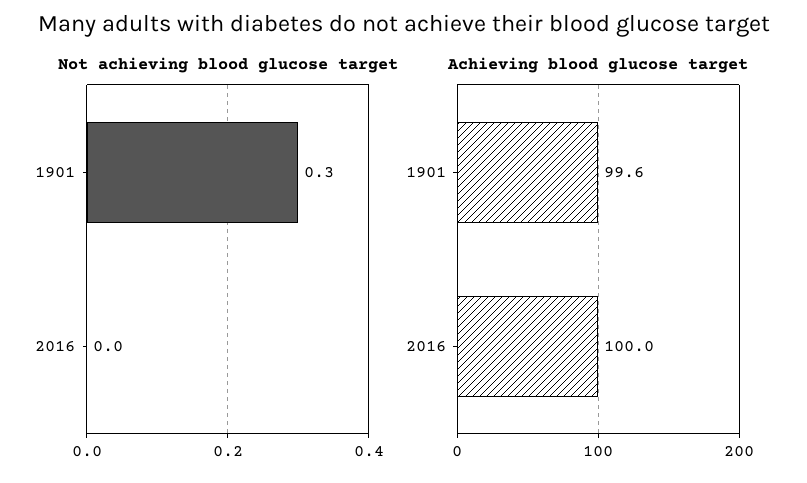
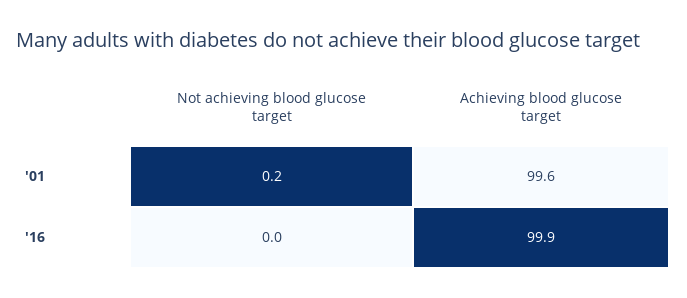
  {
    "Not achieving blood glucose target": {
-     "1901": 0.3,
+     "1901": 0.2,
      "2016": 0
    },
    "Achieving blood glucose target": {
      "1901": 99.6,
-     "2016": 100
+     "2016": 99.9
    }
  }

